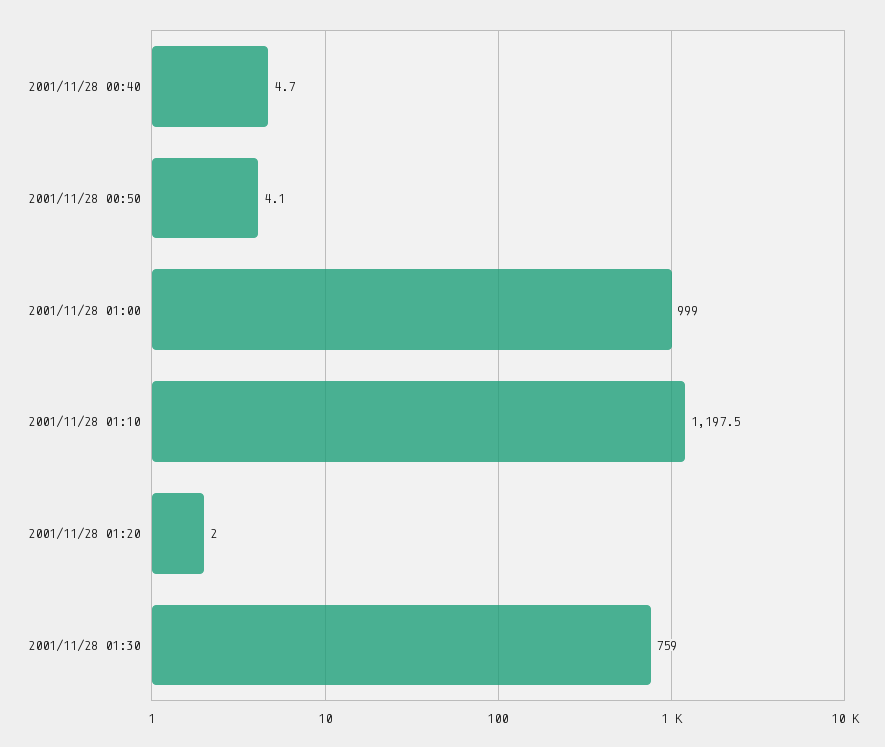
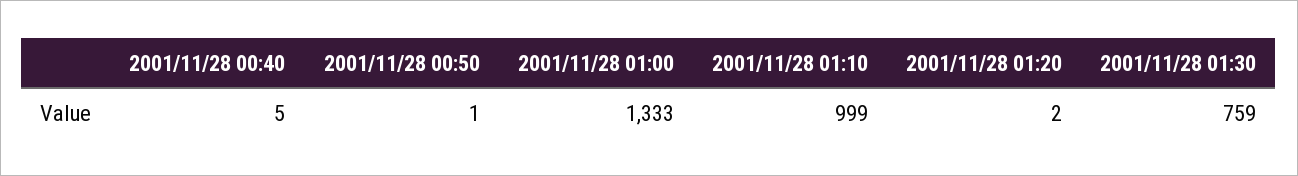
  {
    "2001/11/28 00:40": 4.7,
-   "2001/11/28 00:50": 4.1,
+   "2001/11/28 00:50": 1,
-   "2001/11/28 01:00": 999,
+   "2001/11/28 01:00": 1333,
-   "2001/11/28 01:10": 1197.5,
+   "2001/11/28 01:10": 999,
    "2001/11/28 01:20": 2,
    "2001/11/28 01:30": 759
  }

